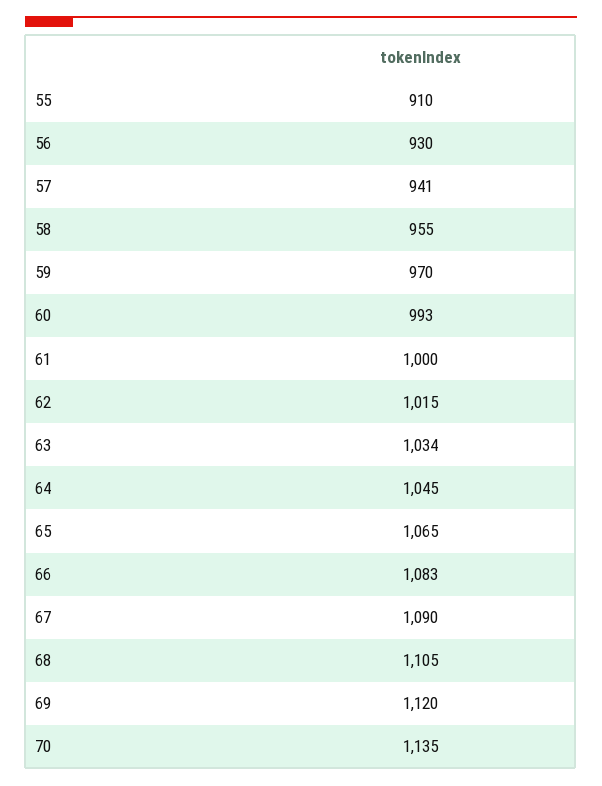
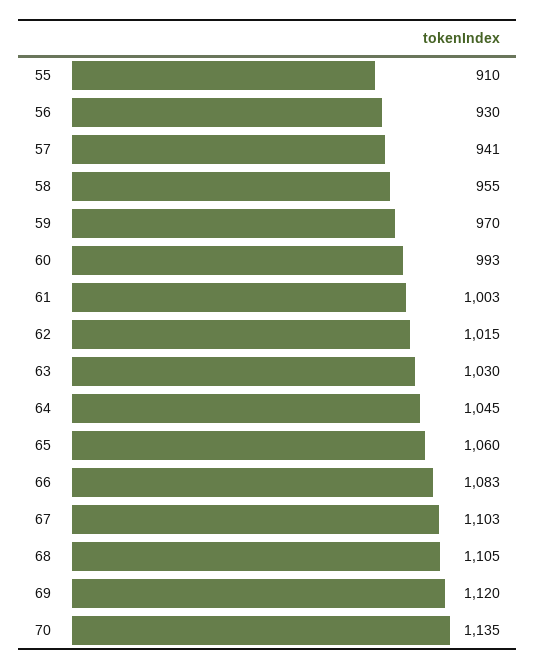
  {
    "55": 910,
    "56": 930,
    "57": 941,
    "58": 955,
    "59": 970,
    "60": 993,
-   "61": 1000,
+   "61": 1003,
    "62": 1015,
-   "63": 1034,
+   "63": 1030,
    "64": 1045,
-   "65": 1065,
+   "65": 1060,
    "66": 1083,
-   "67": 1090,
+   "67": 1103,
    "68": 1105,
    "69": 1120,
    "70": 1135
  }

